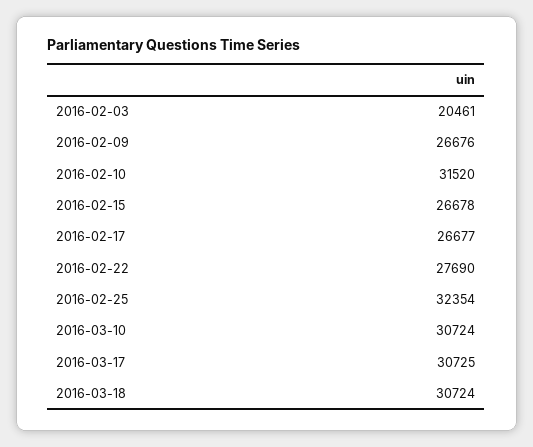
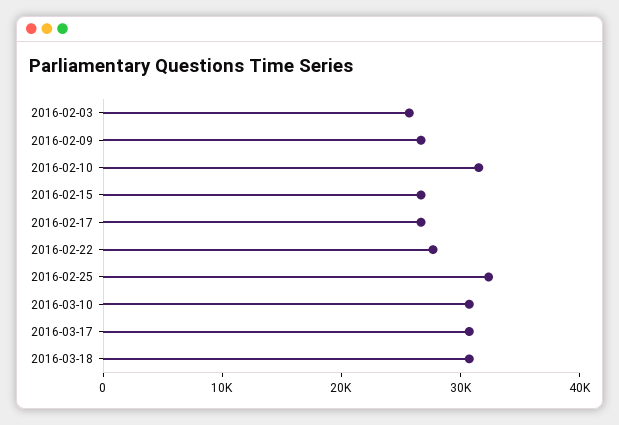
  {
-   "2016-02-03": 20461,
+   "2016-02-03": 26000,
    "2016-02-09": 26676,
    "2016-02-10": 31520,
    "2016-02-15": 26678,
    "2016-02-17": 26677,
    "2016-02-22": 27690,
    "2016-02-25": 32354,
    "2016-03-10": 30724,
    "2016-03-17": 30725,
    "2016-03-18": 30724
  }

